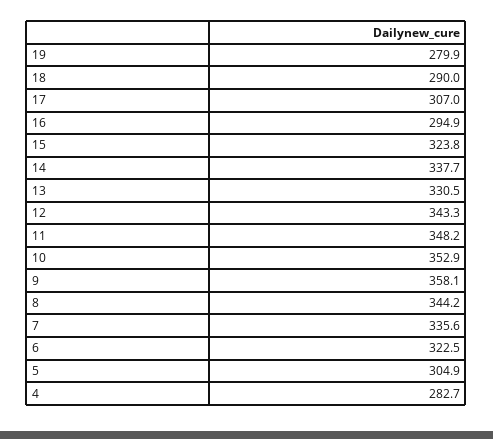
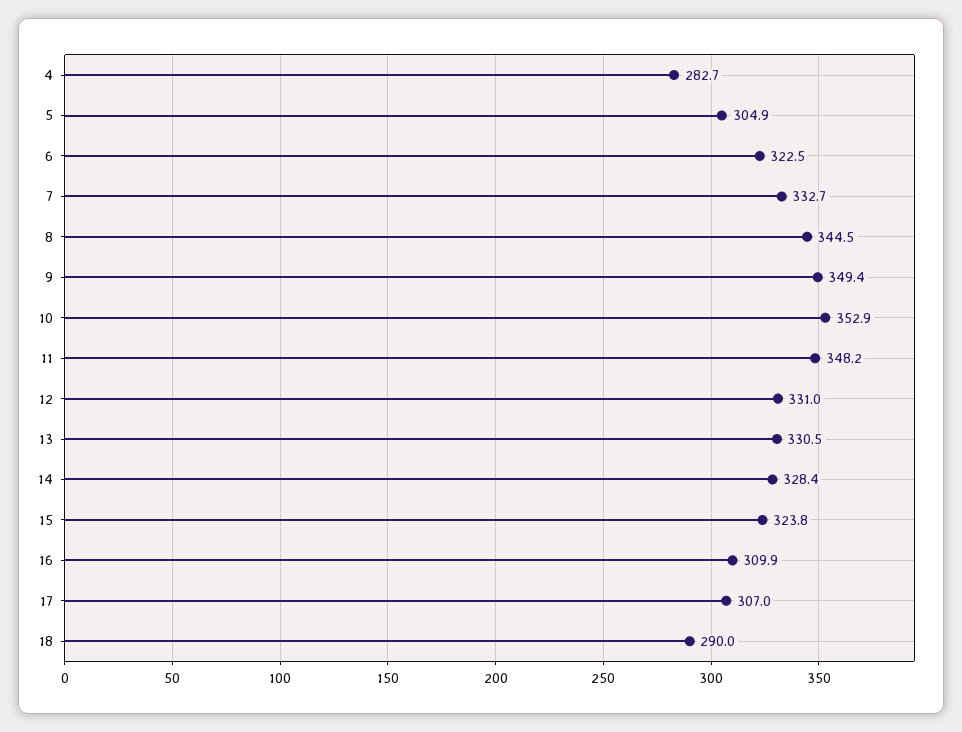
  {
-   "19": 279.9,
    "18": 290,
    "17": 307,
-   "16": 294.9,
+   "16": 309.9,
    "15": 323.8,
-   "14": 337.7,
+   "14": 328.4,
    "13": 330.5,
-   "12": 343.3,
+   "12": 331,
    "11": 348.2,
    "10": 352.9,
-   "9": 358.1,
+   "9": 349.4,
-   "8": 344.2,
+   "8": 344.5,
-   "7": 335.6,
+   "7": 332.7,
    "6": 322.5,
    "5": 304.9,
    "4": 282.7
  }

